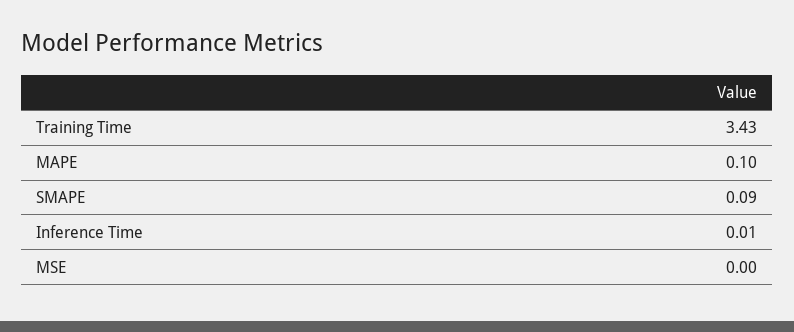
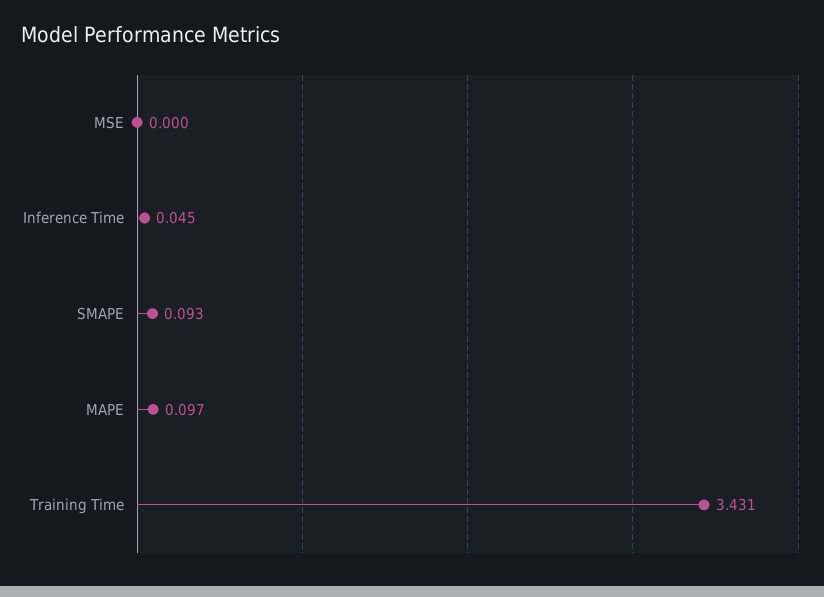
  {
    "Training Time": 3.431,
    "MAPE": 0.097,
    "SMAPE": 0.093,
-   "Inference Time": 0.01,
+   "Inference Time": 0.045,
    "MSE": 0
  }

